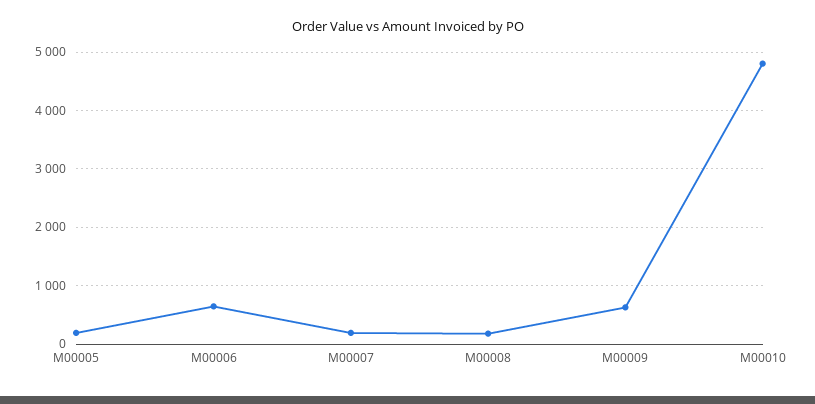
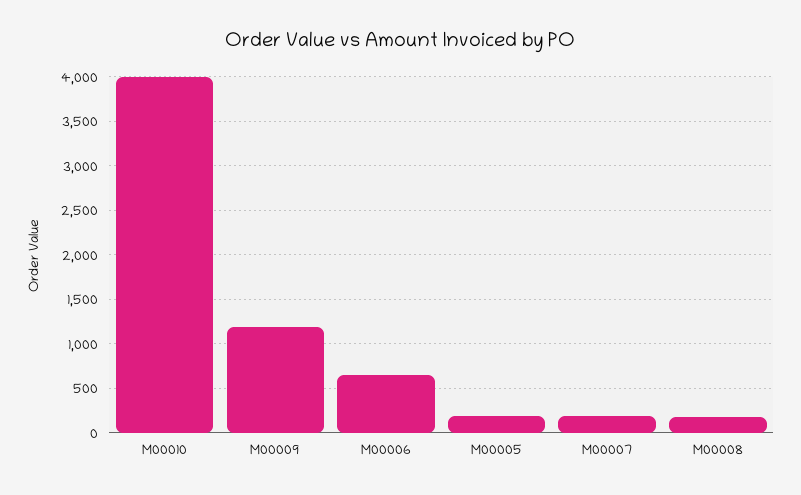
  {
    "M00005": 200,
    "M00006": 600,
    "M00007": 200,
    "M00008": 200,
-   "M00009": 600,
+   "M00009": 1200,
-   "M00010": 4800
+   "M00010": 4000
  }

